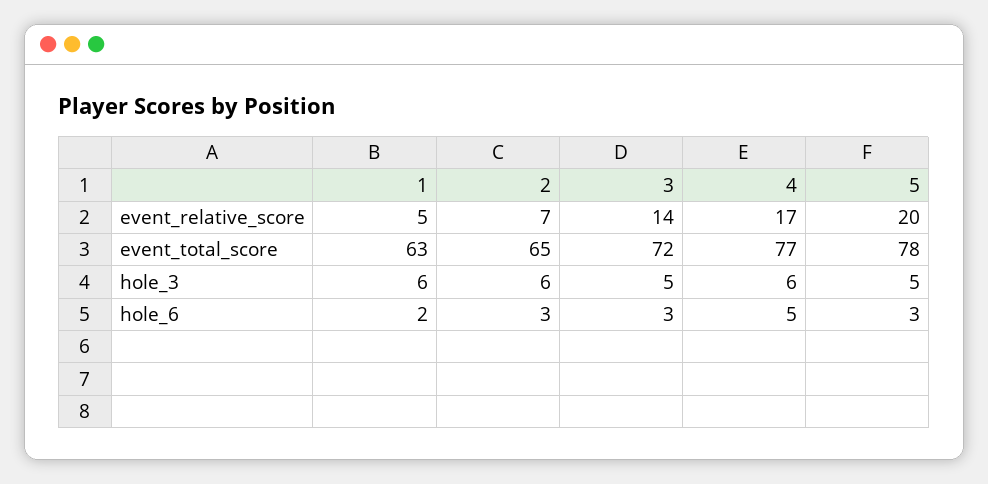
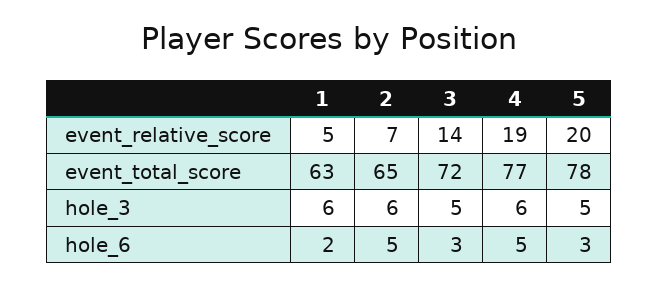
  {
    "1": {
      "event_relative_score": 5,
      "event_total_score": 63,
      "hole_3": 6,
      "hole_6": 2
    },
    "2": {
      "event_relative_score": 7,
      "event_total_score": 65,
      "hole_3": 6,
-     "hole_6": 3
+     "hole_6": 5
    },
    "3": {
      "event_relative_score": 14,
      "event_total_score": 72,
      "hole_3": 5,
      "hole_6": 3
    },
    "4": {
-     "event_relative_score": 17,
+     "event_relative_score": 19,
      "event_total_score": 77,
      "hole_3": 6,
      "hole_6": 5
    },
    "5": {
      "event_relative_score": 20,
      "event_total_score": 78,
      "hole_3": 5,
      "hole_6": 3
    }
  }

